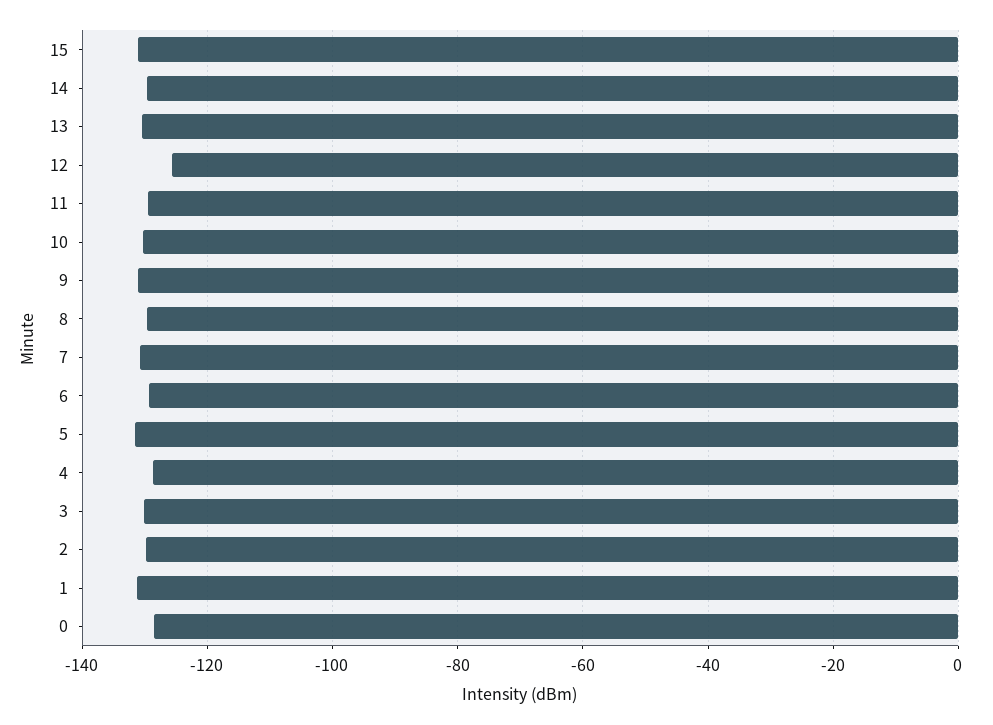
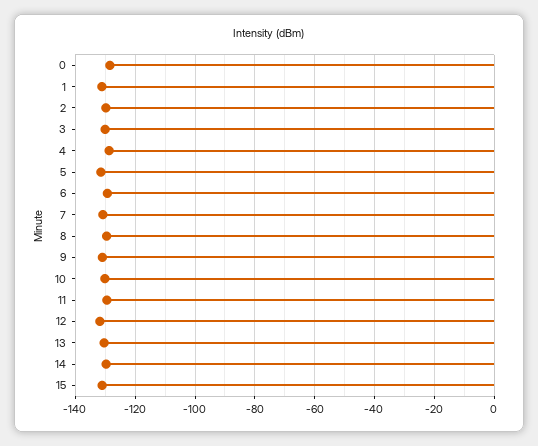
  {
    "15": -132,
    "14": -130,
    "13": -130,
-   "12": -126,
+   "12": -132.5,
    "11": -130,
    "10": -130,
    "9": -132,
    "8": -130,
    "7": -130,
    "6": -130,
    "5": -132,
    "4": -128,
    "3": -130,
    "2": -130,
    "1": -132,
    "0": -128
  }

